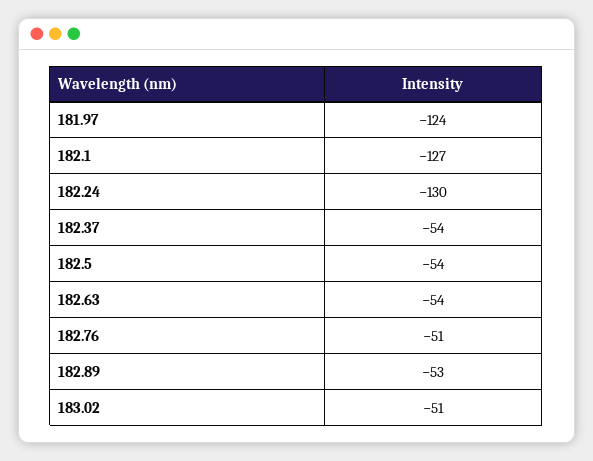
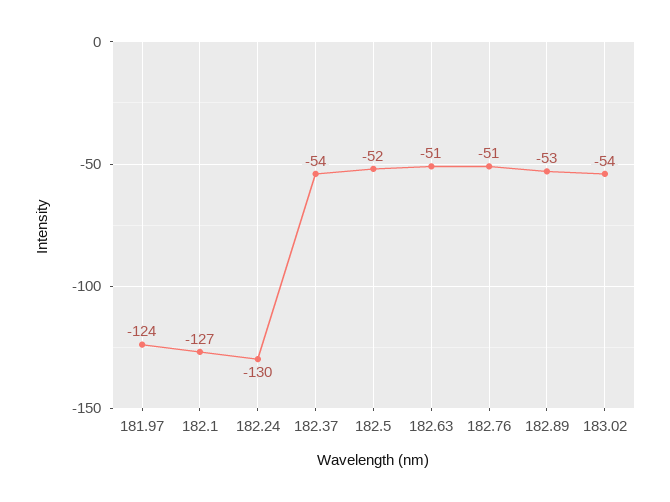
  {
    "181.97": -124,
    "182.1": -127,
    "182.24": -130,
    "182.37": -54,
-   "182.5": -54,
+   "182.5": -52,
-   "182.63": -54,
+   "182.63": -51,
    "182.76": -51,
    "182.89": -53,
-   "183.02": -51
+   "183.02": -54
  }

